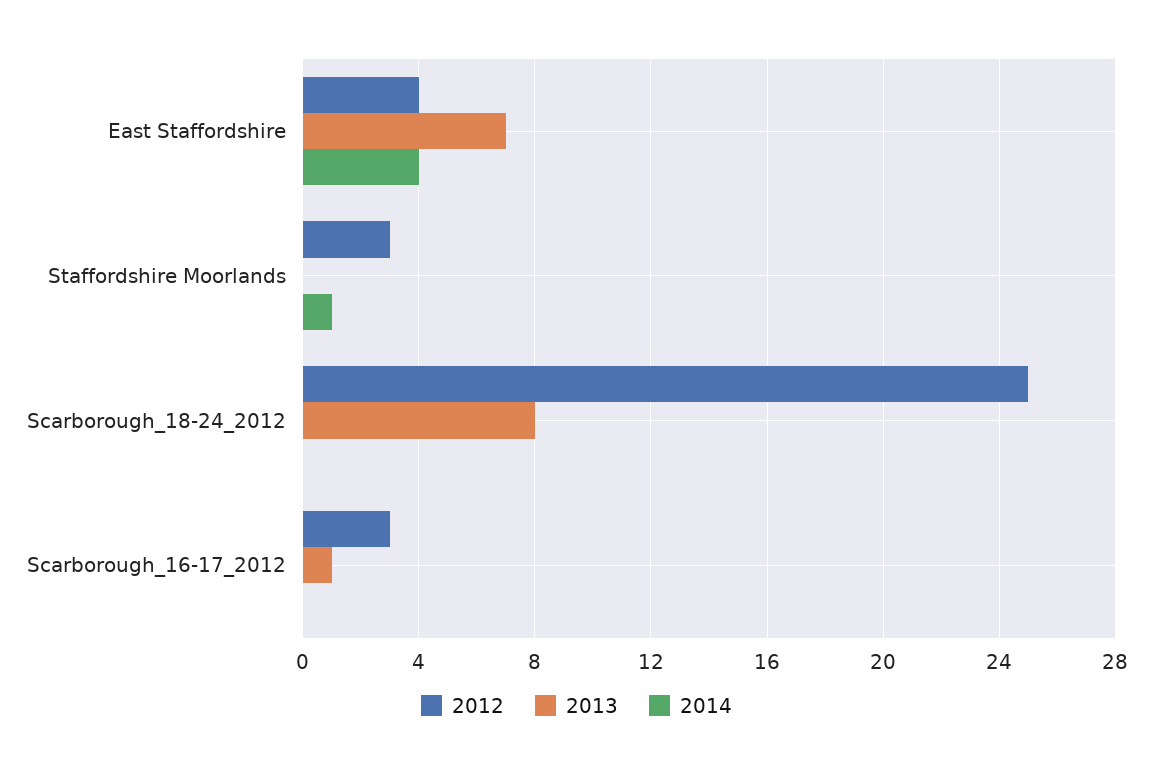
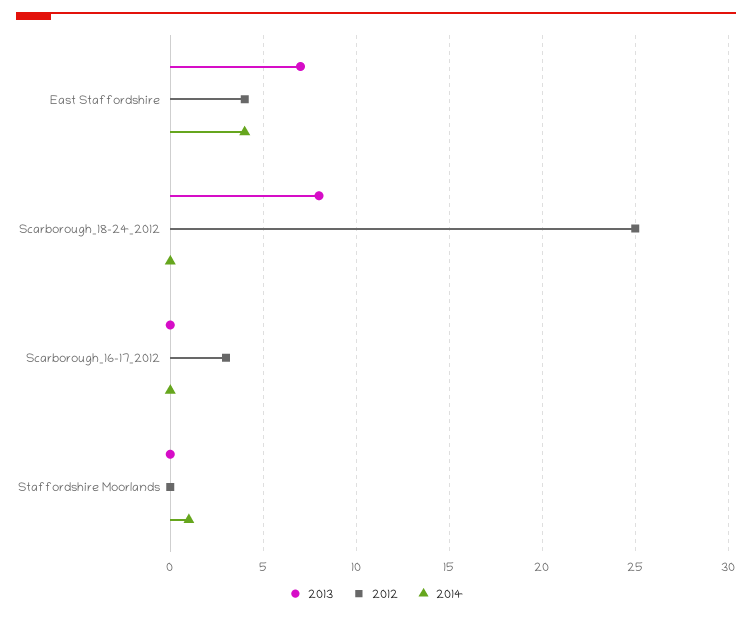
  {
    "2012": {
      "East Staffordshire": 4,
-     "Staffordshire Moorlands": 3,
+     "Staffordshire Moorlands": 0,
      "Scarborough_18-24_2012": 25,
      "Scarborough_16-17_2012": 3
    },
    "2013": {
      "East Staffordshire": 7,
      "Staffordshire Moorlands": 0,
      "Scarborough_18-24_2012": 8,
-     "Scarborough_16-17_2012": 1
+     "Scarborough_16-17_2012": 0
    },
    "2014": {
      "East Staffordshire": 4,
      "Staffordshire Moorlands": 1,
      "Scarborough_18-24_2012": 0,
      "Scarborough_16-17_2012": 0
    }
  }

